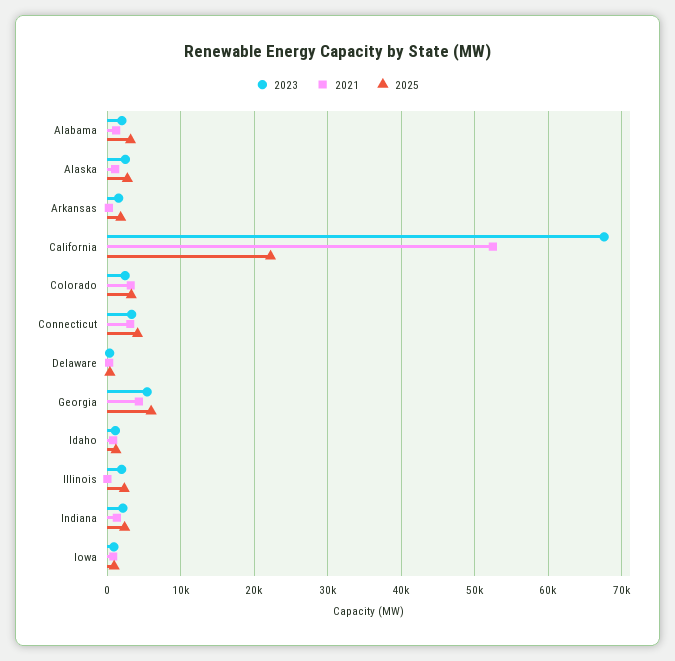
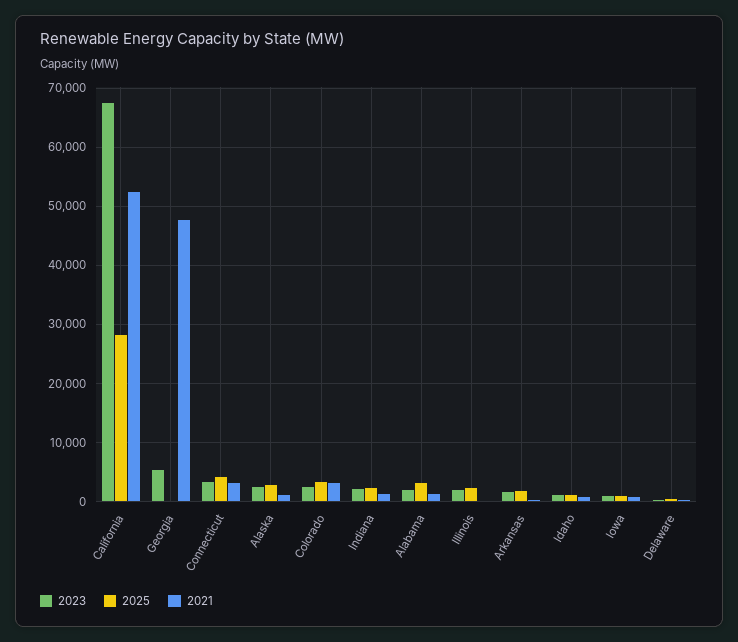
  {
    "2023": {
      "Alabama": 2000,
      "Alaska": 2000,
      "Arkansas": 2000,
      "California": 68000,
      "Colorado": 2000,
      "Connecticut": 3000,
      "Delaware": 0,
      "Georgia": 5000,
      "Idaho": 1000,
      "Illinois": 2000,
      "Indiana": 2000,
      "Iowa": 1000
    },
    "2021": {
      "Alabama": 1000,
      "Alaska": 1000,
      "Arkansas": 0,
      "California": 52000,
      "Colorado": 3000,
      "Connecticut": 3000,
      "Delaware": 0,
-     "Georgia": 4000,
+     "Georgia": 48000,
      "Idaho": 1000,
      "Illinois": 0,
      "Indiana": 1000,
      "Iowa": 1000
    },
    "2025": {
      "Alabama": 3000,
      "Alaska": 3000,
      "Arkansas": 2000,
-     "California": 22000,
+     "California": 28000,
      "Colorado": 3000,
      "Connecticut": 4000,
      "Delaware": 0,
-     "Georgia": 6000,
+     "Georgia": 0,
      "Idaho": 1000,
      "Illinois": 2000,
      "Indiana": 2000,
      "Iowa": 1000
    }
  }

